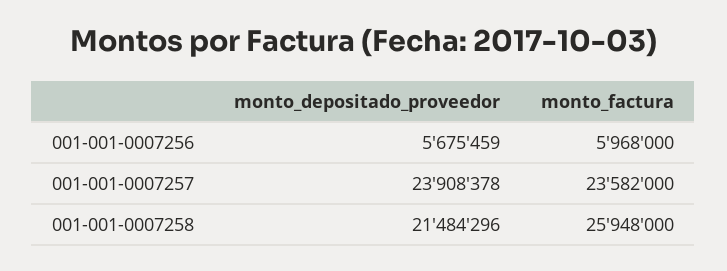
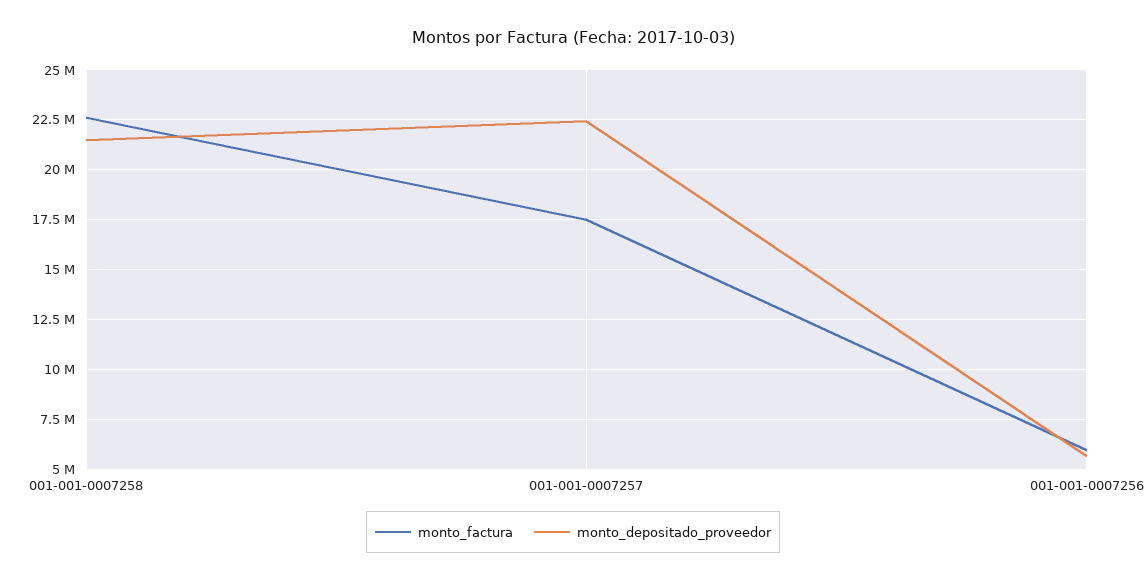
  {
    "monto_depositado_proveedor": {
      "001-001-0007256": 5675459,
-     "001-001-0007257": 23908378,
+     "001-001-0007257": 22500000,
      "001-001-0007258": 21484296
    },
    "monto_factura": {
      "001-001-0007256": 5968000,
-     "001-001-0007257": 23582000,
+     "001-001-0007257": 17500000,
-     "001-001-0007258": 25948000
+     "001-001-0007258": 22500000
    }
  }

